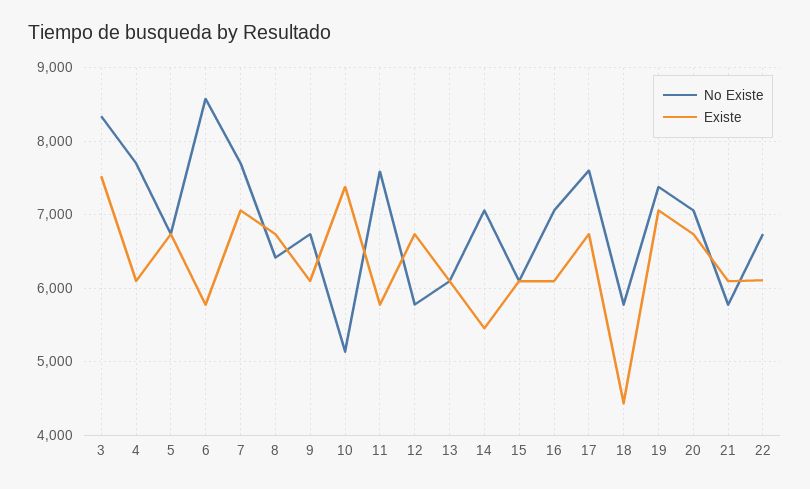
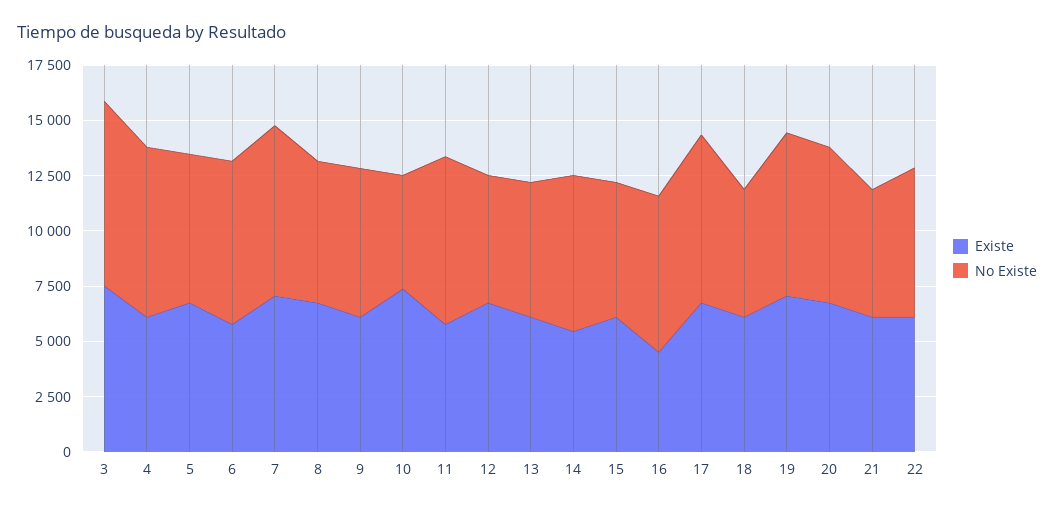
  {
    "No Existe": {
      "3": 8300,
      "4": 7700,
      "5": 6700,
-     "6": 8600,
+     "6": 7500,
      "7": 7700,
      "8": 6400,
      "9": 6700,
      "10": 5100,
      "11": 7600,
      "12": 5800,
      "13": 6100,
      "14": 7100,
      "15": 6100,
      "16": 7100,
      "17": 7600,
      "18": 5800,
      "19": 7400,
      "20": 7100,
      "21": 5800,
      "22": 6700
    },
    "Existe": {
      "3": 7500,
      "4": 6100,
      "5": 6700,
      "6": 5800,
      "7": 7100,
      "8": 6700,
      "9": 6100,
      "10": 7400,
      "11": 5800,
      "12": 6700,
      "13": 6100,
      "14": 5500,
      "15": 6100,
-     "16": 6100,
+     "16": 4500,
      "17": 6700,
-     "18": 4400,
+     "18": 6000,
      "19": 7100,
      "20": 6700,
      "21": 6100,
      "22": 6100
    }
  }

